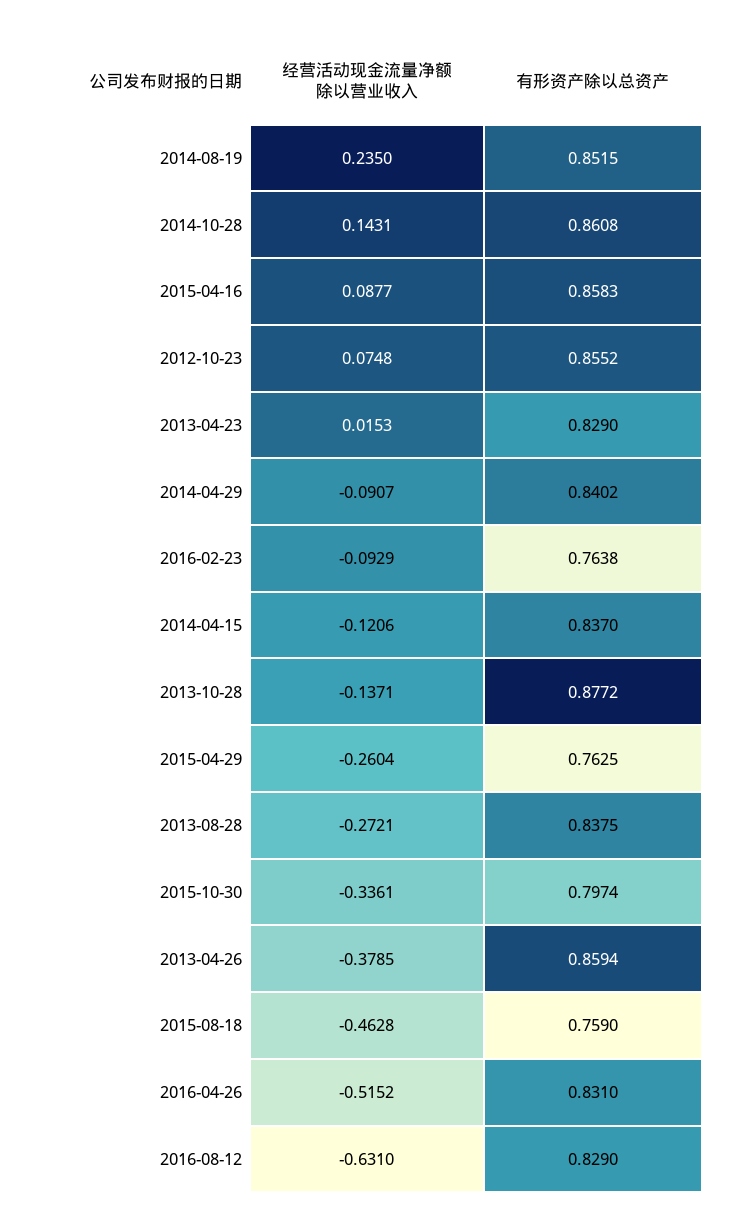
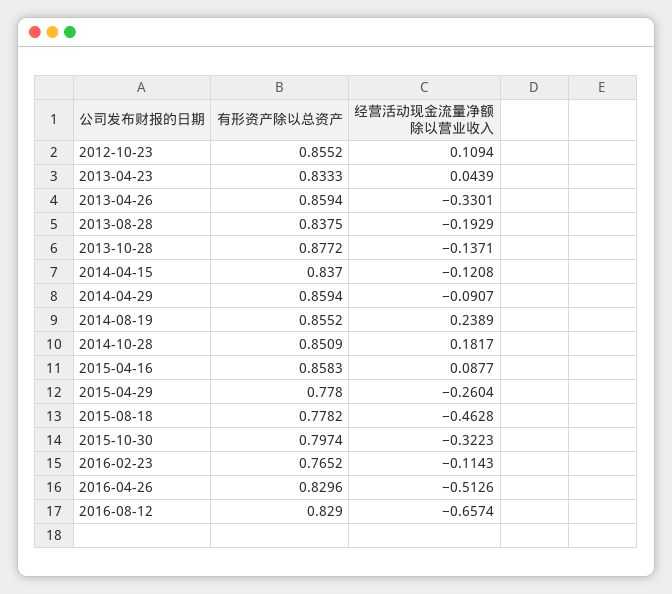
  {
    "经营活动现金流量净额除以营业收入": {
-     "2014-08-19": 0.235,
+     "2014-08-19": 0.2389,
-     "2014-10-28": 0.1431,
+     "2014-10-28": 0.1817,
      "2015-04-16": 0.0877,
-     "2012-10-23": 0.0748,
+     "2012-10-23": 0.1094,
-     "2013-04-23": 0.0153,
+     "2013-04-23": 0.0439,
      "2014-04-29": -0.0907,
-     "2016-02-23": -0.0929,
+     "2016-02-23": -0.1143,
-     "2014-04-15": -0.1206,
+     "2014-04-15": -0.1208,
      "2013-10-28": -0.1371,
      "2015-04-29": -0.2604,
-     "2013-08-28": -0.2721,
+     "2013-08-28": -0.1929,
-     "2015-10-30": -0.3361,
+     "2015-10-30": -0.3223,
-     "2013-04-26": -0.3785,
+     "2013-04-26": -0.3301,
      "2015-08-18": -0.4628,
-     "2016-04-26": -0.5152,
+     "2016-04-26": -0.5126,
-     "2016-08-12": -0.631
+     "2016-08-12": -0.6574
    },
    "有形资产除以总资产": {
-     "2014-08-19": 0.8515,
+     "2014-08-19": 0.8552,
-     "2014-10-28": 0.8608,
+     "2014-10-28": 0.8509,
      "2015-04-16": 0.8583,
      "2012-10-23": 0.8552,
-     "2013-04-23": 0.829,
+     "2013-04-23": 0.8333,
-     "2014-04-29": 0.8402,
+     "2014-04-29": 0.8594,
-     "2016-02-23": 0.7638,
+     "2016-02-23": 0.7652,
      "2014-04-15": 0.837,
      "2013-10-28": 0.8772,
-     "2015-04-29": 0.7625,
+     "2015-04-29": 0.778,
      "2013-08-28": 0.8375,
      "2015-10-30": 0.7974,
      "2013-04-26": 0.8594,
-     "2015-08-18": 0.759,
+     "2015-08-18": 0.7782,
-     "2016-04-26": 0.831,
+     "2016-04-26": 0.8296,
      "2016-08-12": 0.829
    }
  }

